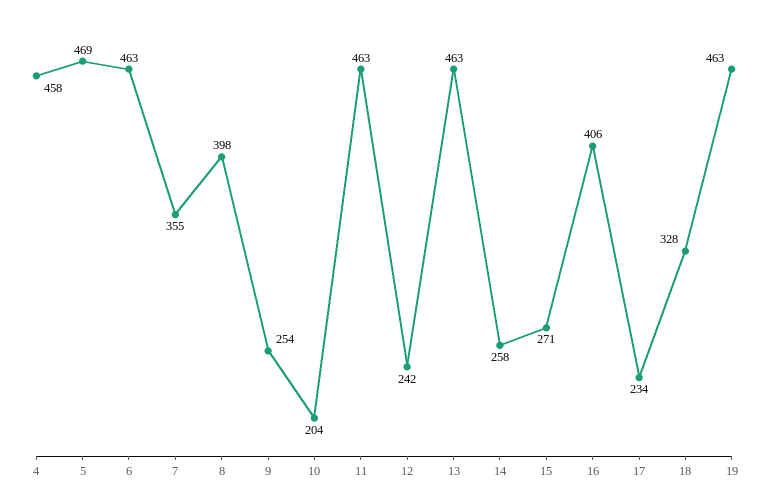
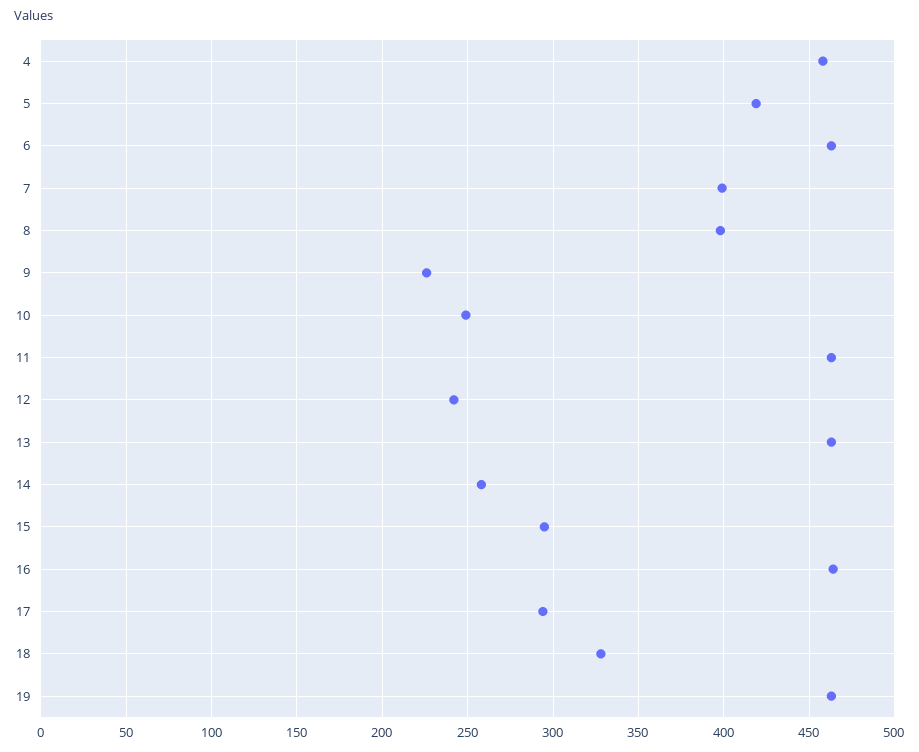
  {
    "4": 458,
-   "5": 469,
+   "5": 420,
    "6": 463,
-   "7": 355,
+   "7": 400,
    "8": 398,
-   "9": 254,
+   "9": 225,
-   "10": 204,
+   "10": 250,
    "11": 463,
    "12": 242,
    "13": 463,
    "14": 258,
-   "15": 271,
+   "15": 295,
-   "16": 406,
+   "16": 465,
-   "17": 234,
+   "17": 295,
    "18": 328,
    "19": 463
  }

